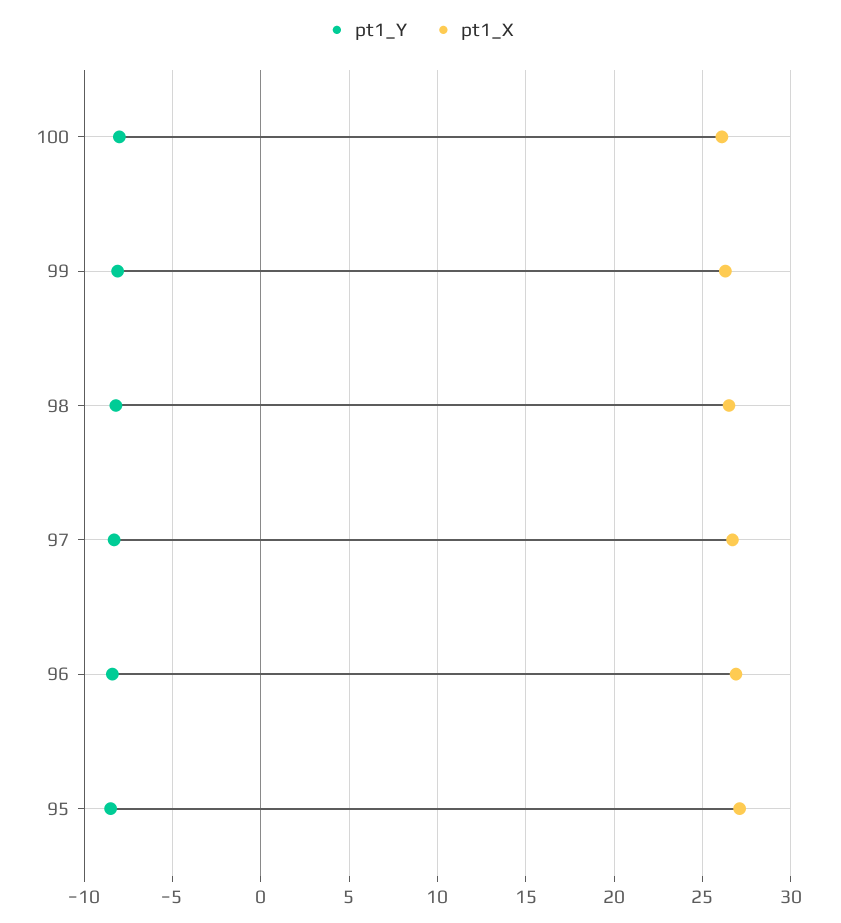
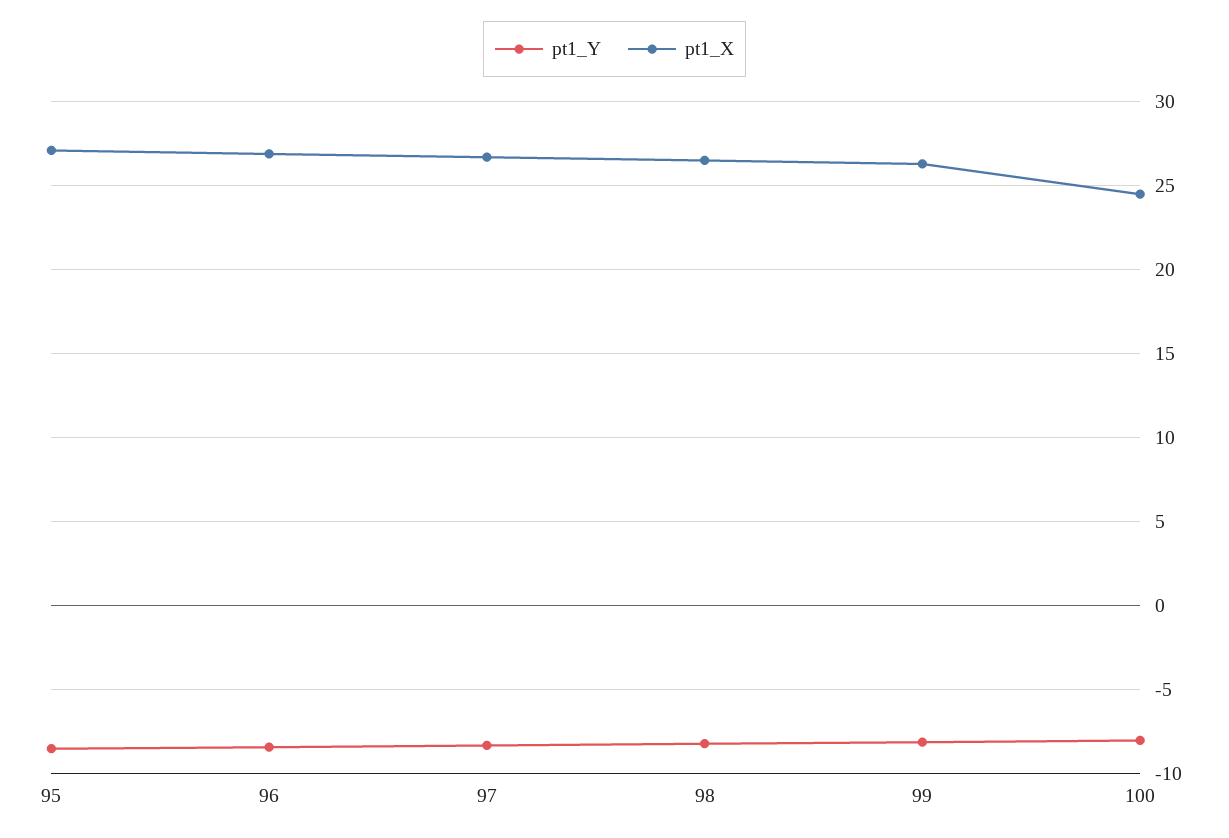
  {
    "pt1_Y": {
      "100": -8,
      "99": -8,
      "98": -8,
      "97": -8.5,
      "96": -8.5,
      "95": -8.5
    },
    "pt1_X": {
-     "100": 26,
+     "100": 24.5,
      "99": 26.5,
      "98": 26.5,
      "97": 26.5,
      "96": 27,
      "95": 27
    }
  }

